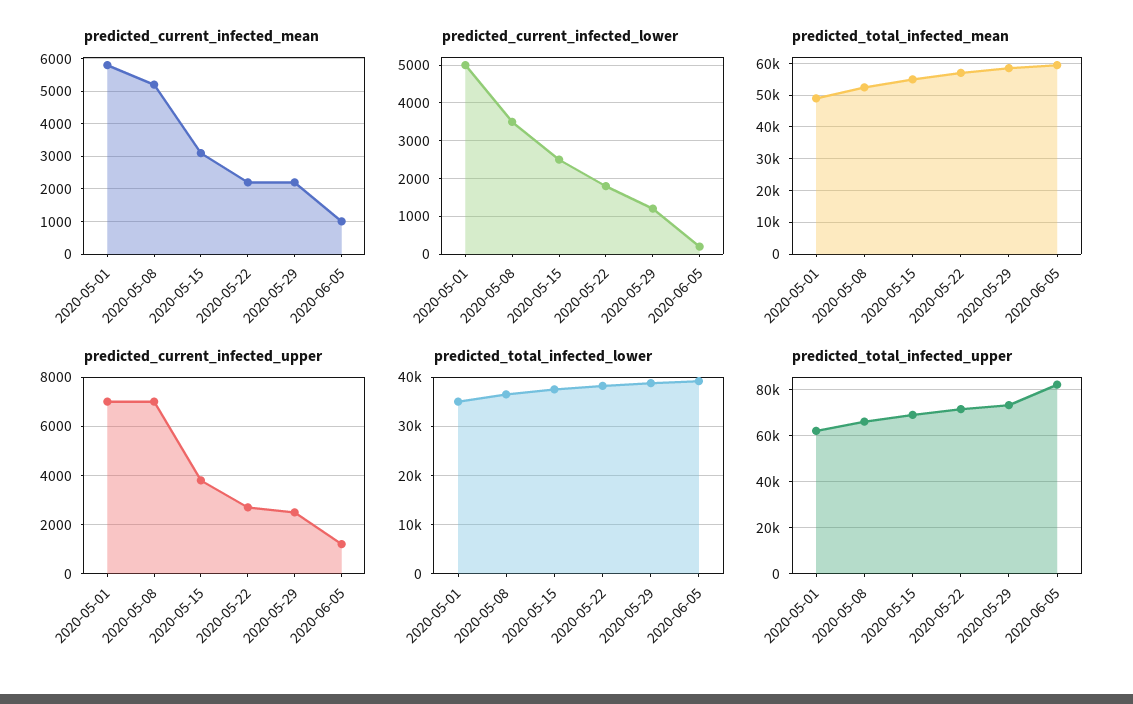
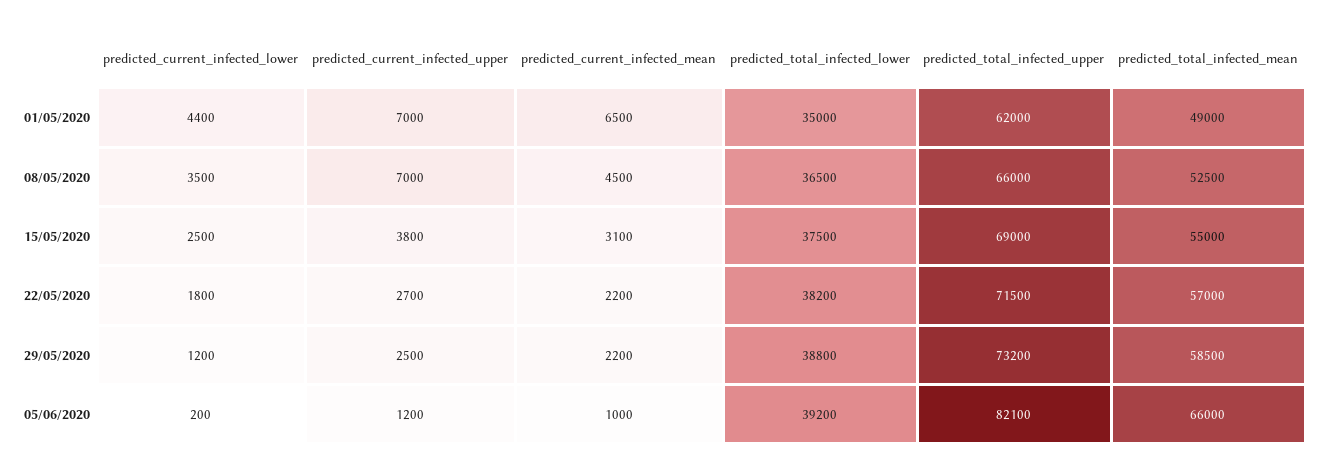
  {
    "predicted_current_infected_mean": {
-     "2020-05-01": 5800,
+     "2020-05-01": 6500,
-     "2020-05-08": 5200,
+     "2020-05-08": 4500,
      "2020-05-15": 3100,
      "2020-05-22": 2200,
      "2020-05-29": 2200,
      "2020-06-05": 1000
    },
    "predicted_current_infected_lower": {
-     "2020-05-01": 5000,
+     "2020-05-01": 4400,
      "2020-05-08": 3500,
      "2020-05-15": 2500,
      "2020-05-22": 1800,
      "2020-05-29": 1200,
      "2020-06-05": 200
    },
    "predicted_total_infected_mean": {
      "2020-05-01": 49000,
      "2020-05-08": 52500,
      "2020-05-15": 55000,
      "2020-05-22": 57000,
      "2020-05-29": 58500,
-     "2020-06-05": 60000
+     "2020-06-05": 66000
    },
    "predicted_current_infected_upper": {
      "2020-05-01": 7000,
      "2020-05-08": 7000,
      "2020-05-15": 3800,
      "2020-05-22": 2700,
      "2020-05-29": 2500,
      "2020-06-05": 1200
    },
    "predicted_total_infected_lower": {
      "2020-05-01": 35000,
      "2020-05-08": 36500,
      "2020-05-15": 37500,
      "2020-05-22": 38200,
      "2020-05-29": 38800,
      "2020-06-05": 39200
    },
    "predicted_total_infected_upper": {
      "2020-05-01": 62000,
      "2020-05-08": 66000,
      "2020-05-15": 69000,
      "2020-05-22": 71500,
      "2020-05-29": 73200,
      "2020-06-05": 82100
    }
  }

